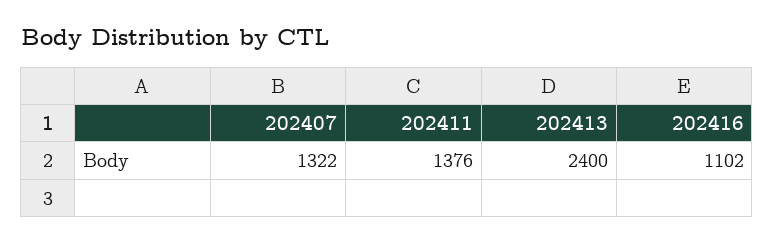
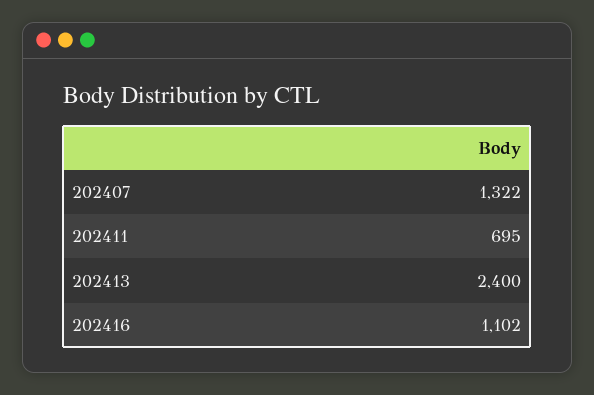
  {
    "202407": 1322,
-   "202411": 1376,
+   "202411": 695,
    "202413": 2400,
    "202416": 1102
  }

